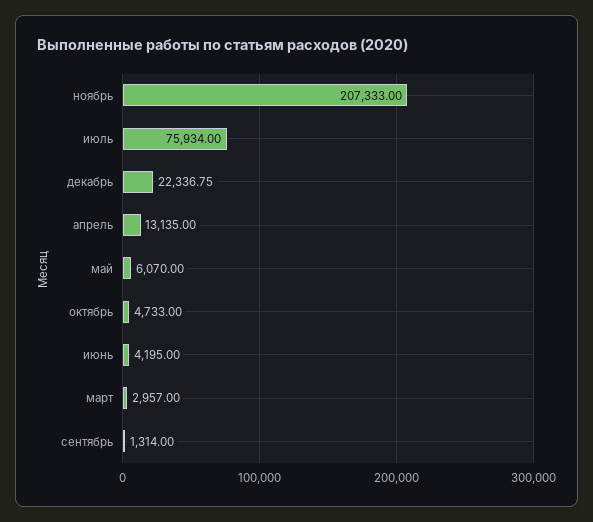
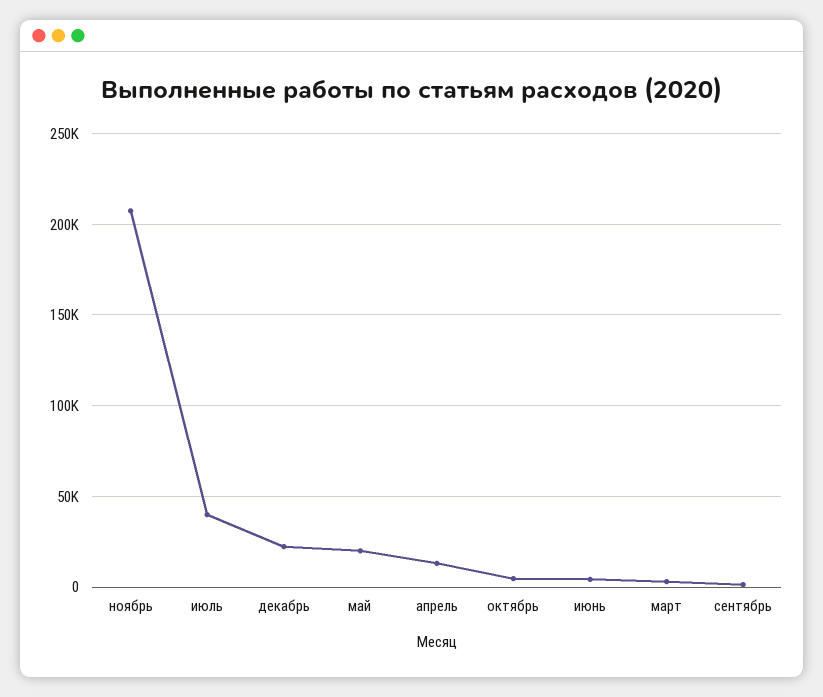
  {
    "ноябрь": 207333,
-   "июль": 75934,
+   "июль": 40000,
    "декабрь": 22336.75,
    "апрель": 13135,
-   "май": 6070,
+   "май": 20000,
    "октябрь": 4733,
    "июнь": 4195,
    "март": 2957,
    "сентябрь": 1314
  }

